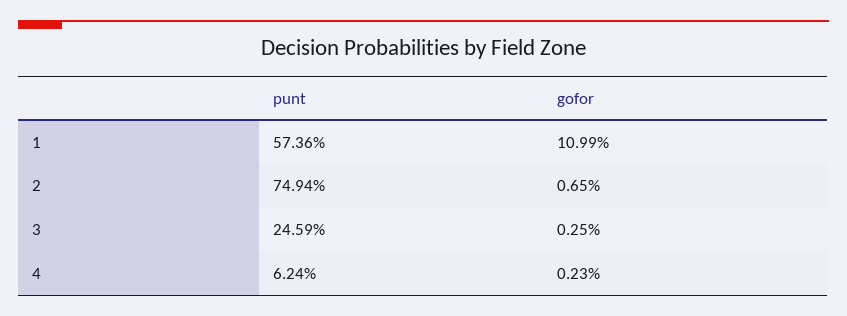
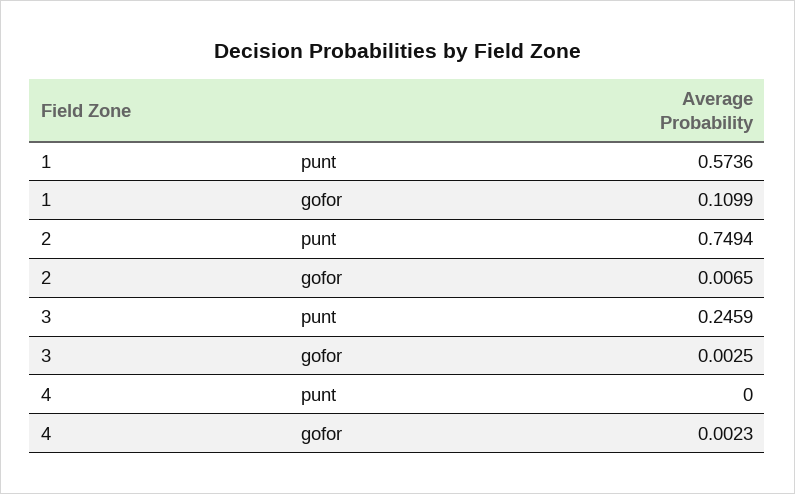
  {
    "punt": {
      "1": 0.5736,
      "2": 0.7494,
      "3": 0.2459,
-     "4": 0.0624
+     "4": 0
    },
    "gofor": {
      "1": 0.1099,
      "2": 0.0065,
      "3": 0.0025,
      "4": 0.0023
    }
  }

